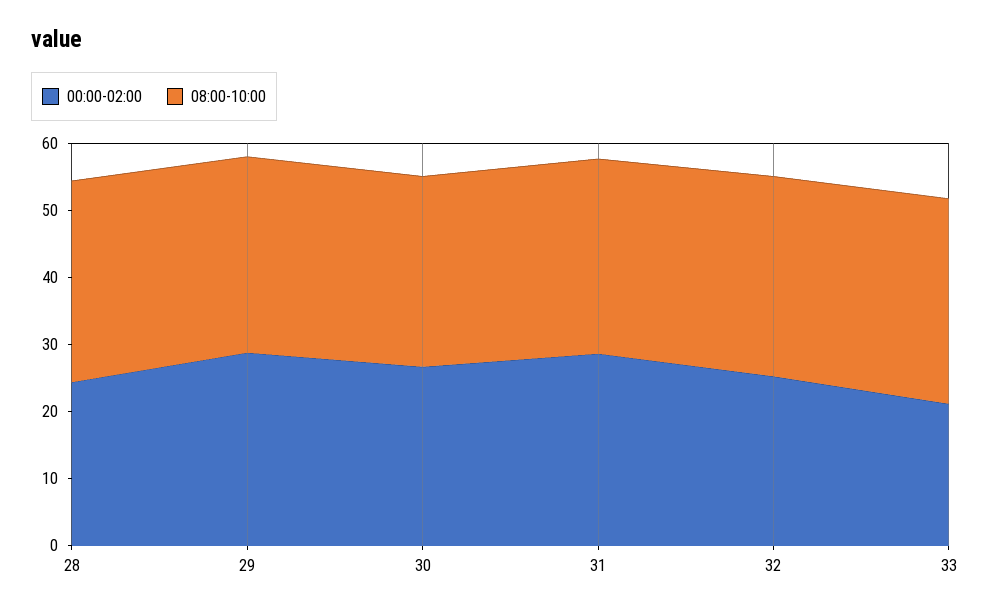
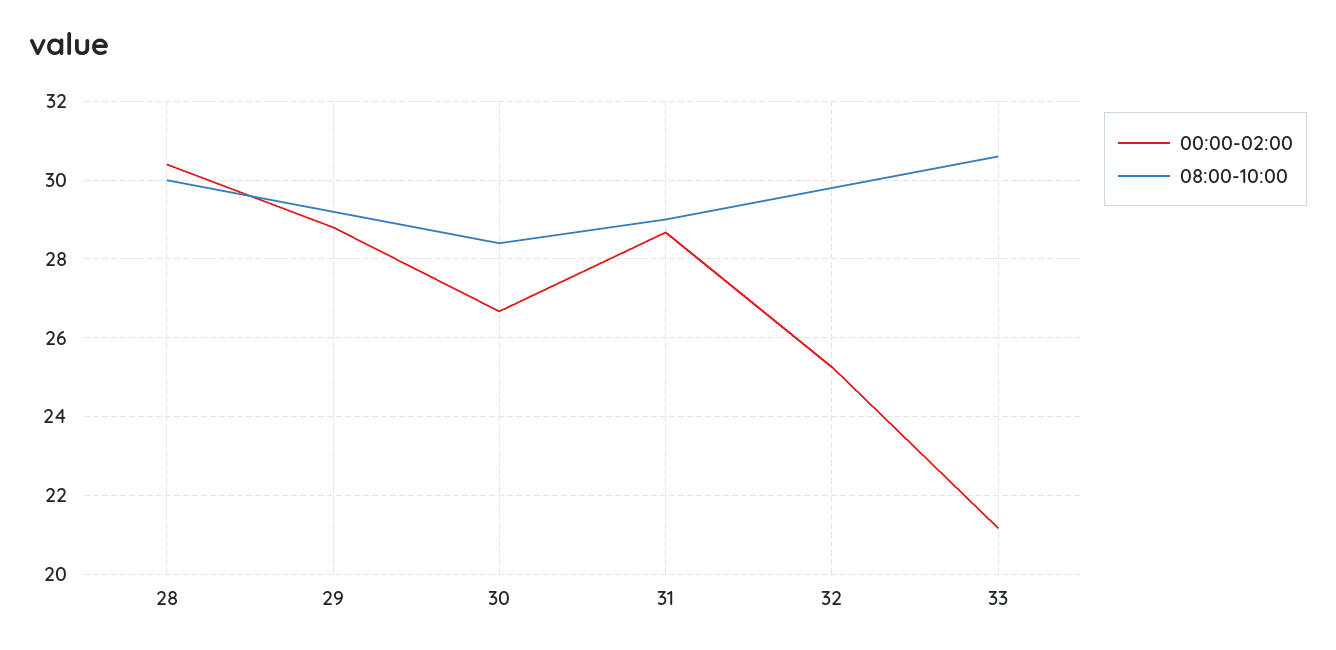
  {
    "00:00-02:00": {
-     "28": 24,
+     "28": 30.4,
      "29": 28.8,
      "30": 26.6,
      "31": 28.6,
      "32": 25.2,
      "33": 21.2
    },
    "08:00-10:00": {
      "28": 30,
      "29": 29.2,
      "30": 28.4,
      "31": 29,
      "32": 29.8,
      "33": 30.6
    }
  }

